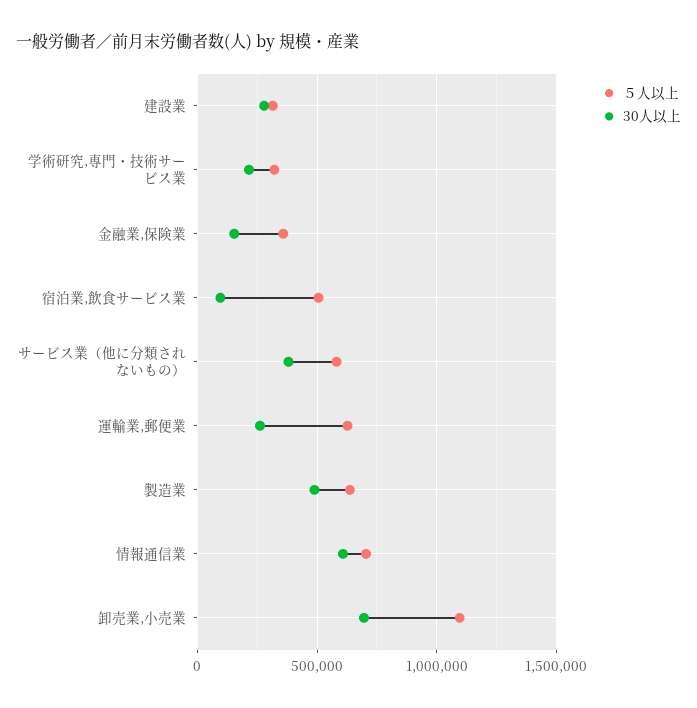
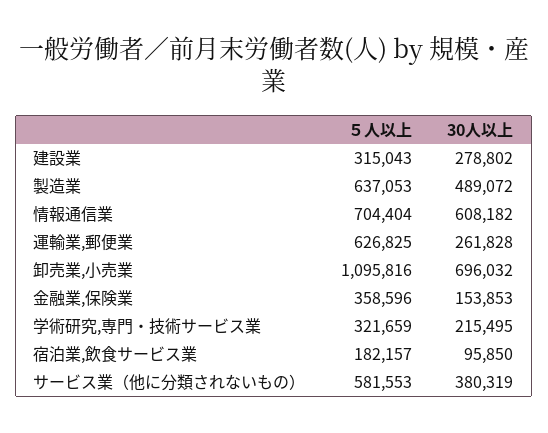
  {
    "５人以上": {
      "建設業": 315043,
      "学術研究,専門・技術サービス業": 321659,
      "金融業,保険業": 358596,
-     "宿泊業,飲食サービス業": 500000,
+     "宿泊業,飲食サービス業": 182157,
      "サービス業（他に分類されないもの）": 581553,
      "運輸業,郵便業": 626825,
      "製造業": 637053,
      "情報通信業": 704404,
      "卸売業,小売業": 1095816
    },
    "30人以上": {
      "建設業": 278802,
      "学術研究,専門・技術サービス業": 215495,
      "金融業,保険業": 153853,
      "宿泊業,飲食サービス業": 95850,
      "サービス業（他に分類されないもの）": 380319,
      "運輸業,郵便業": 261828,
      "製造業": 489072,
      "情報通信業": 608182,
      "卸売業,小売業": 696032
    }
  }

